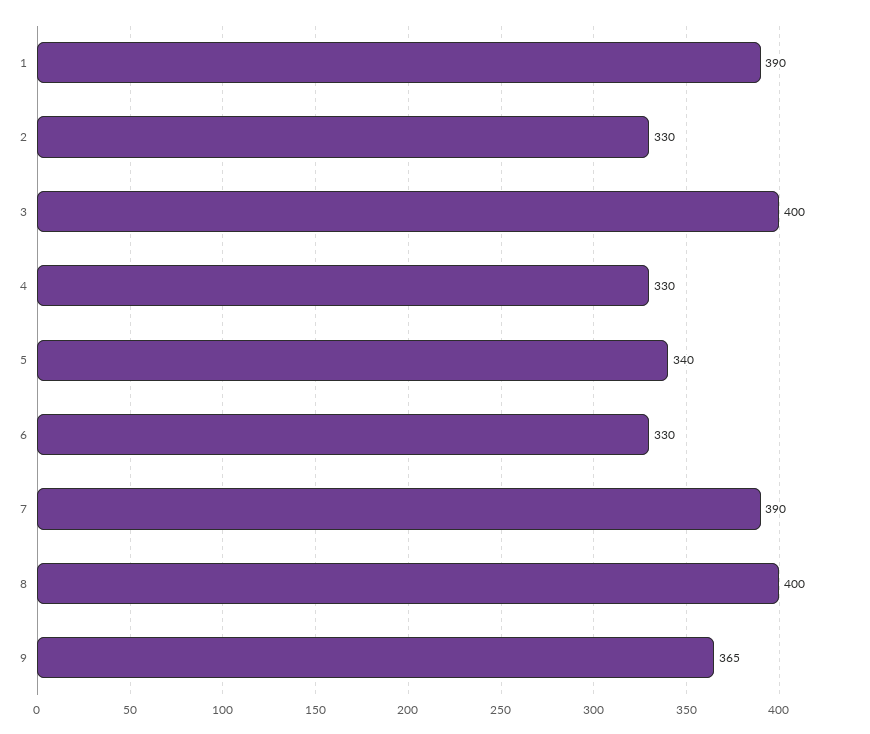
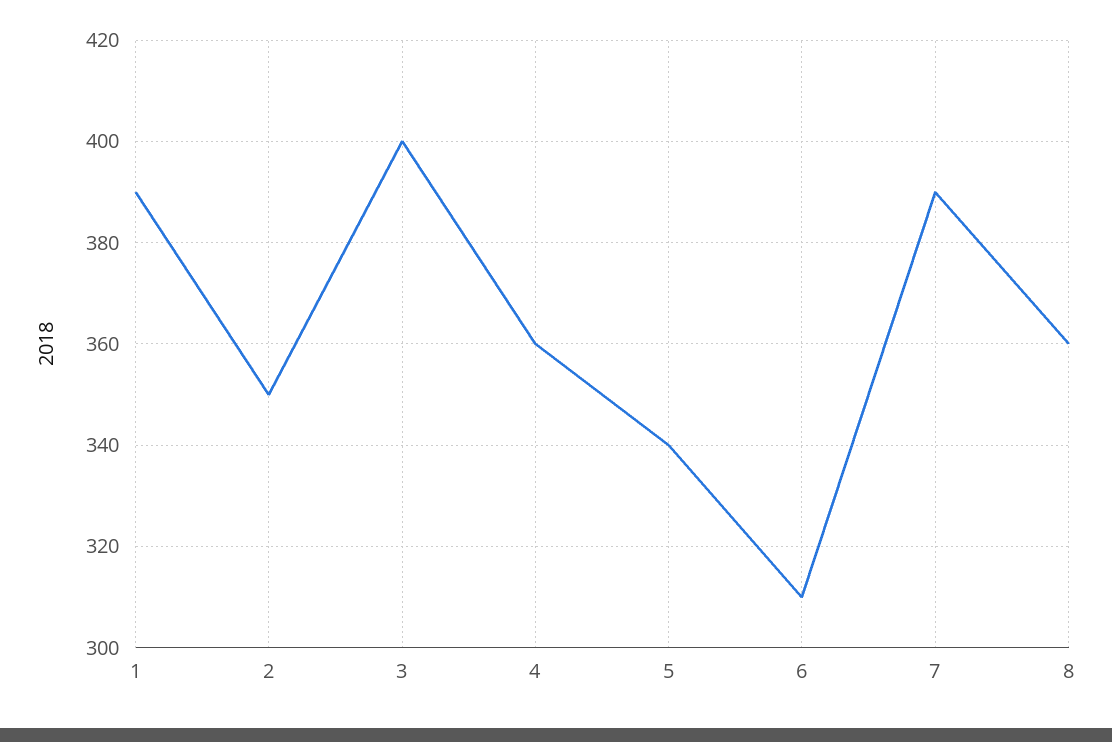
  {
    "1": 390,
-   "2": 330,
+   "2": 350,
    "3": 400,
-   "4": 330,
+   "4": 360,
    "5": 340,
-   "6": 330,
+   "6": 310,
    "7": 390,
-   "8": 400,
+   "8": 360
-   "9": 365
  }

